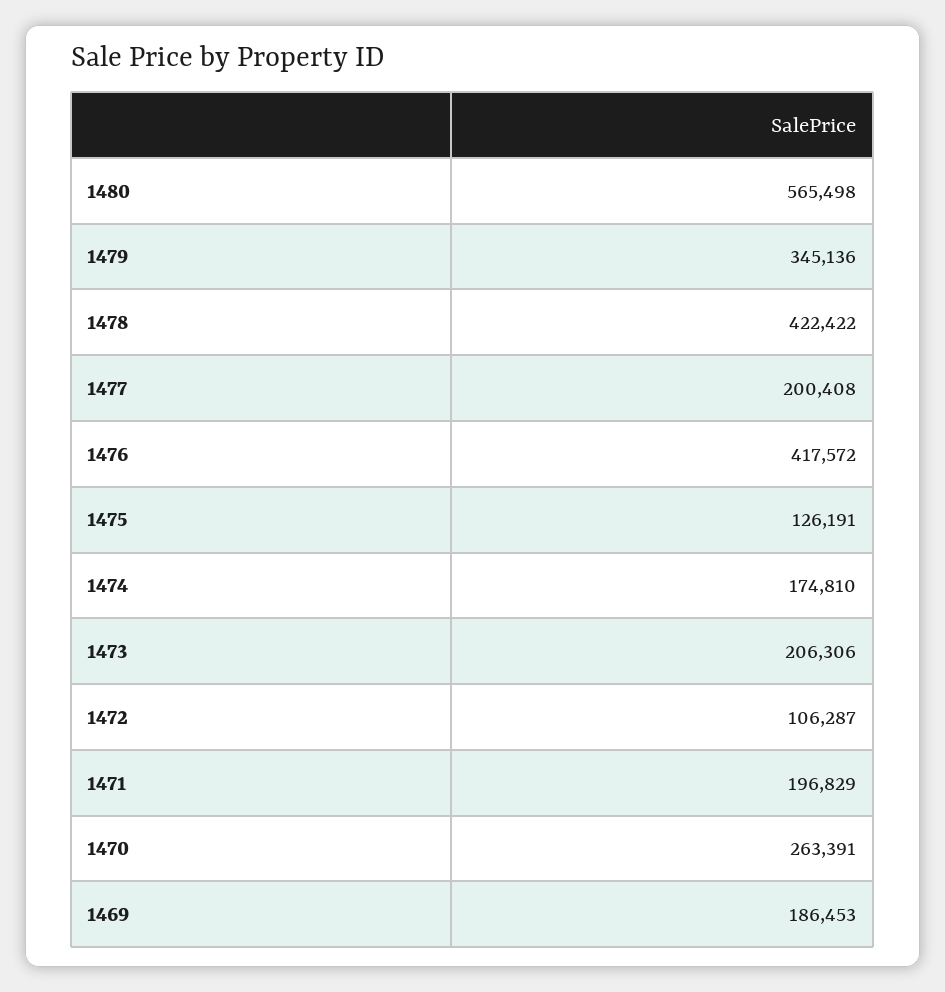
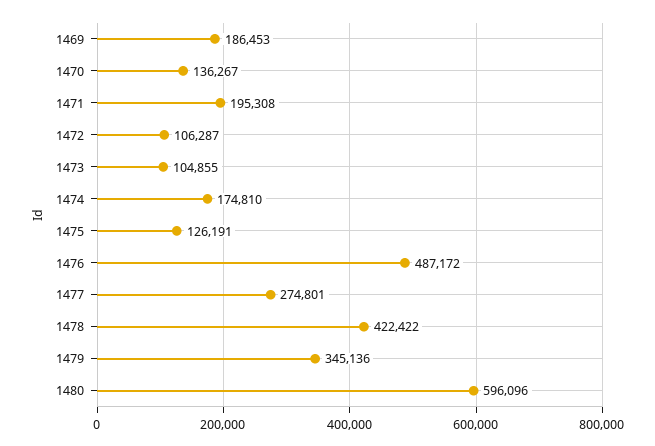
  {
-   "1480": 565498,
+   "1480": 596096,
    "1479": 345136,
    "1478": 422422,
-   "1477": 200408,
+   "1477": 274801,
-   "1476": 417572,
+   "1476": 487172,
    "1475": 126191,
    "1474": 174810,
-   "1473": 206306,
+   "1473": 104855,
    "1472": 106287,
-   "1471": 196829,
+   "1471": 195308,
-   "1470": 263391,
+   "1470": 136267,
    "1469": 186453
  }

